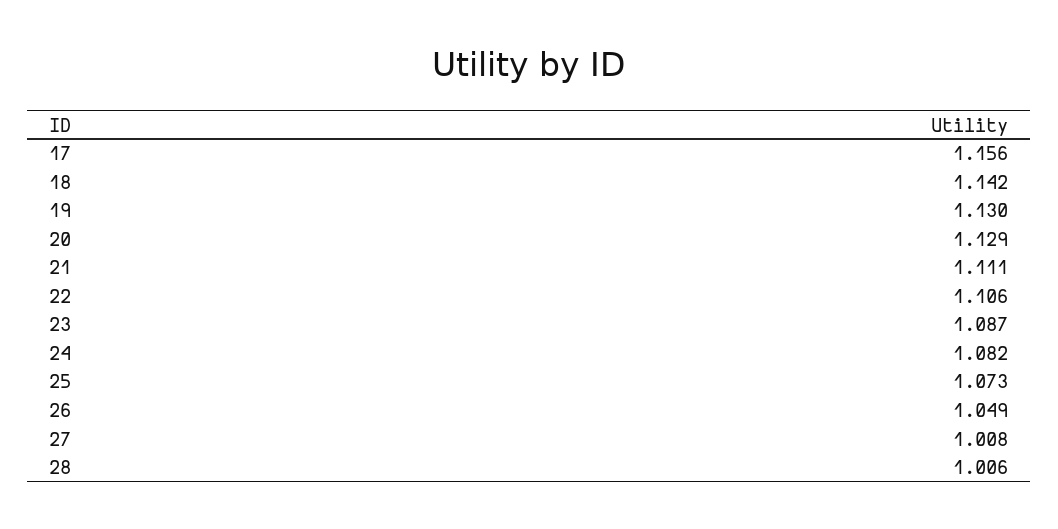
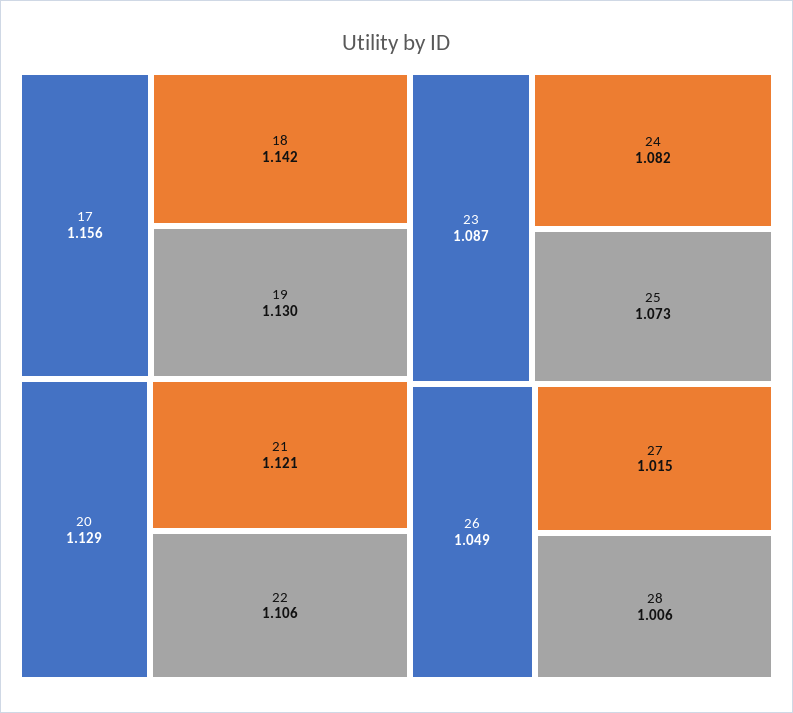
  {
    "17": 1.156,
    "18": 1.142,
    "19": 1.13,
    "20": 1.129,
-   "21": 1.111,
+   "21": 1.121,
    "22": 1.106,
    "23": 1.087,
    "24": 1.082,
    "25": 1.073,
    "26": 1.049,
-   "27": 1.008,
+   "27": 1.015,
    "28": 1.006
  }

